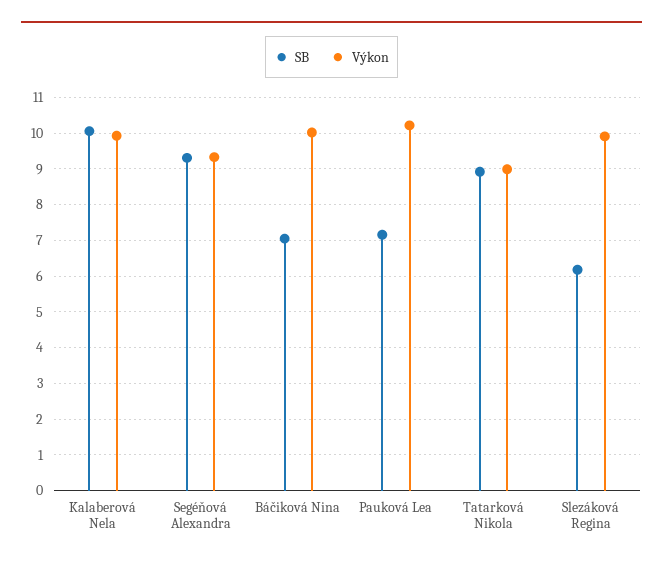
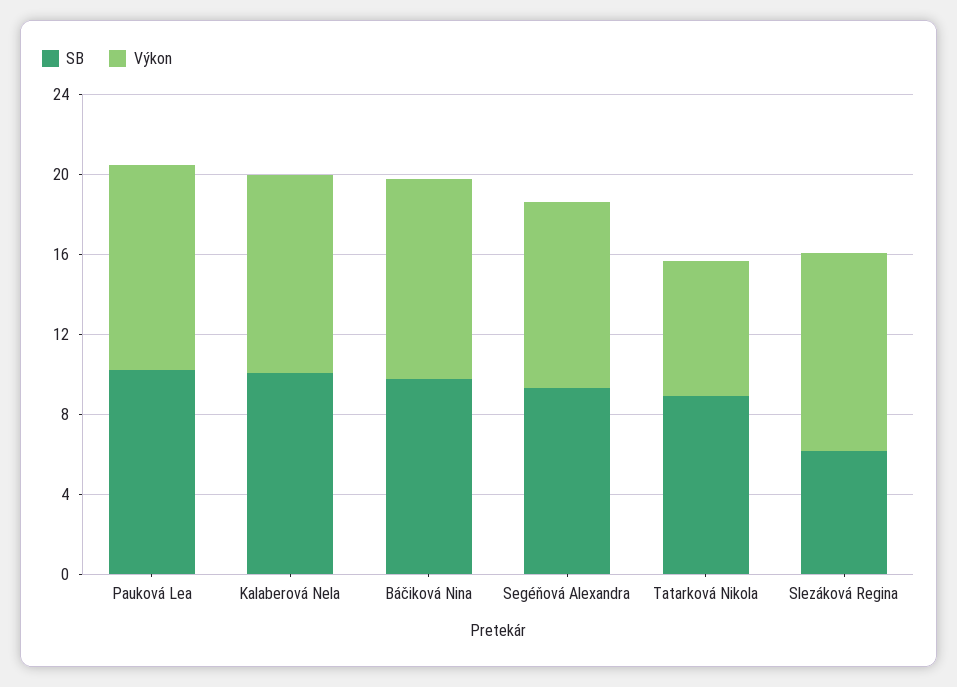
  {
    "SB": {
      "Kalaberová Nela": 10,
      "Segéňová Alexandra": 9.4,
-     "Báčiková Nina": 7,
+     "Báčiková Nina": 10,
-     "Pauková Lea": 7.2,
+     "Pauková Lea": 10,
      "Tatarková Nikola": 9,
      "Slezáková Regina": 6.2
    },
    "Výkon": {
      "Kalaberová Nela": 10,
      "Segéňová Alexandra": 9.4,
      "Báčiková Nina": 10,
      "Pauková Lea": 10.2,
-     "Tatarková Nikola": 9,
+     "Tatarková Nikola": 7,
      "Slezáková Regina": 10
    }
  }

